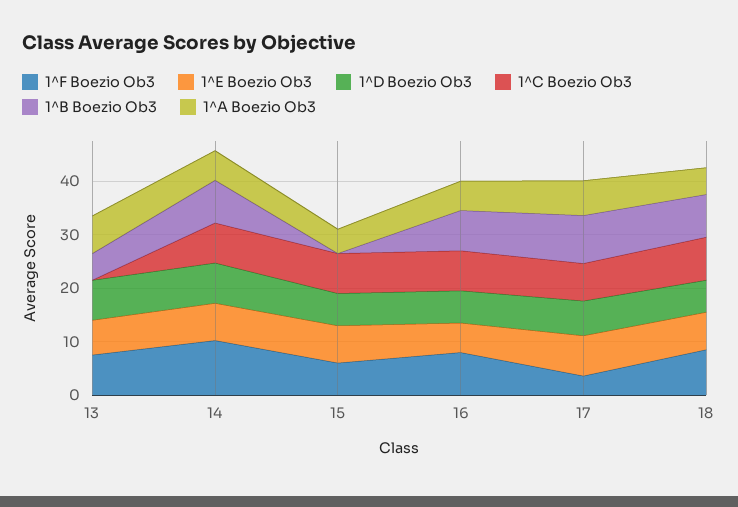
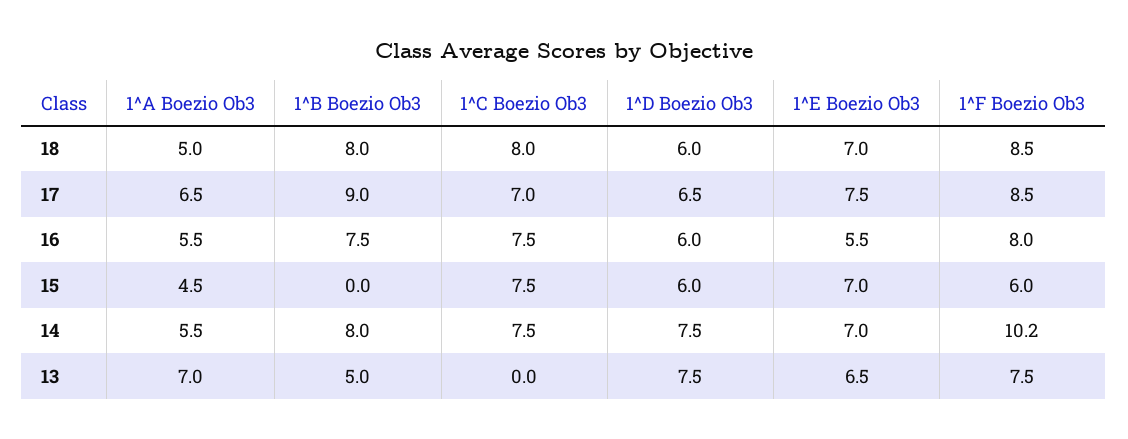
  {
    "1^F Boezio Ob3": {
      "13": 7.5,
      "14": 10.2,
      "15": 6,
      "16": 8,
-     "17": 4,
+     "17": 8.5,
      "18": 8.5
    },
    "1^E Boezio Ob3": {
      "13": 6.5,
      "14": 7,
      "15": 7,
      "16": 5.5,
      "17": 7.5,
      "18": 7
    },
    "1^D Boezio Ob3": {
      "13": 7.5,
      "14": 7.5,
      "15": 6,
      "16": 6,
      "17": 6.5,
      "18": 6
    },
    "1^C Boezio Ob3": {
      "13": 0,
      "14": 7.5,
      "15": 7.5,
      "16": 7.5,
      "17": 7,
      "18": 8
    },
    "1^B Boezio Ob3": {
      "13": 5,
      "14": 8,
      "15": 0,
      "16": 7.5,
      "17": 9,
      "18": 8
    },
    "1^A Boezio Ob3": {
      "13": 7,
      "14": 5.5,
      "15": 4.5,
      "16": 5.5,
      "17": 6.5,
      "18": 5
    }
  }

